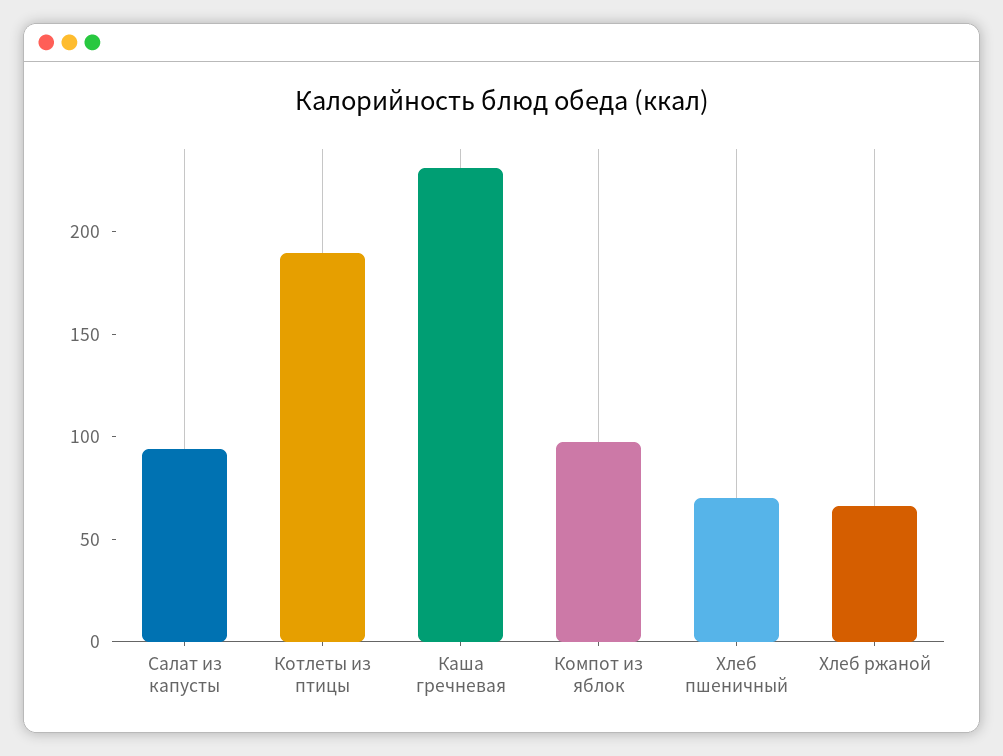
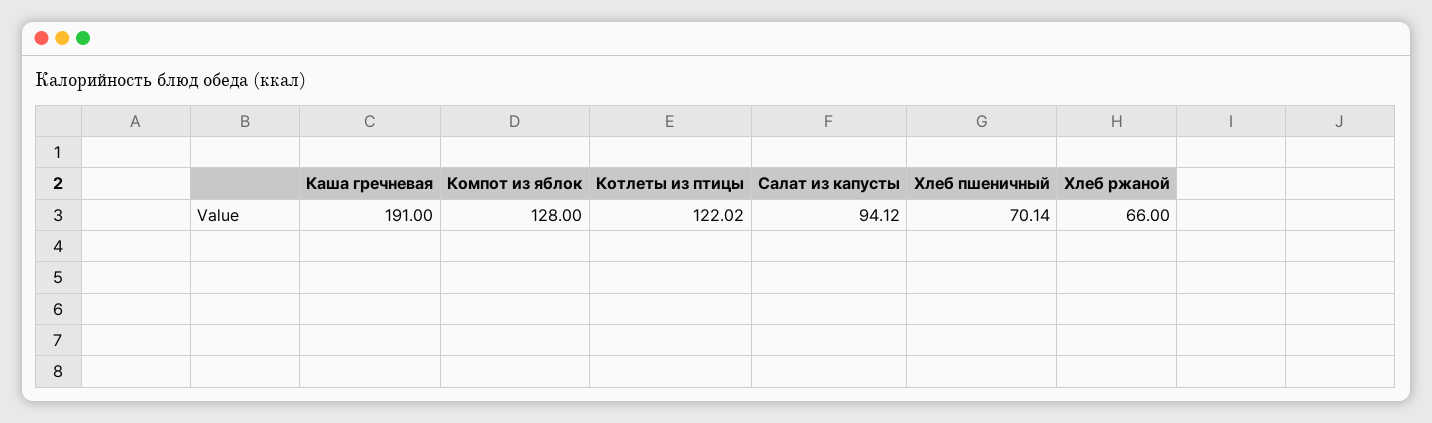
  {
    "Салат из капусты": 94.12,
-   "Котлеты из птицы": 190,
+   "Котлеты из птицы": 122.02,
-   "Каша гречневая": 230,
+   "Каша гречневая": 191,
-   "Компот из яблок": 100,
+   "Компот из яблок": 128,
    "Хлеб пшеничный": 70.14,
    "Хлеб ржаной": 66
  }

